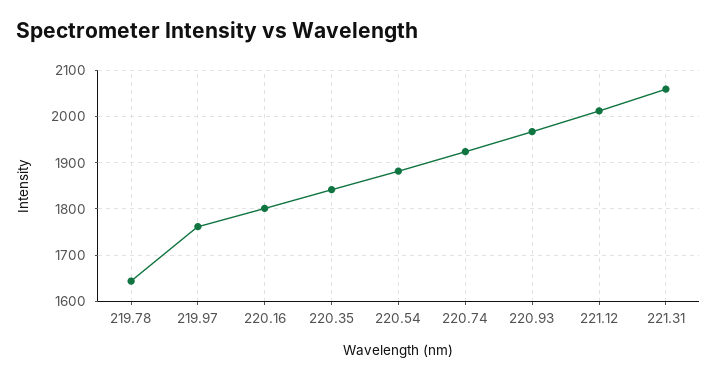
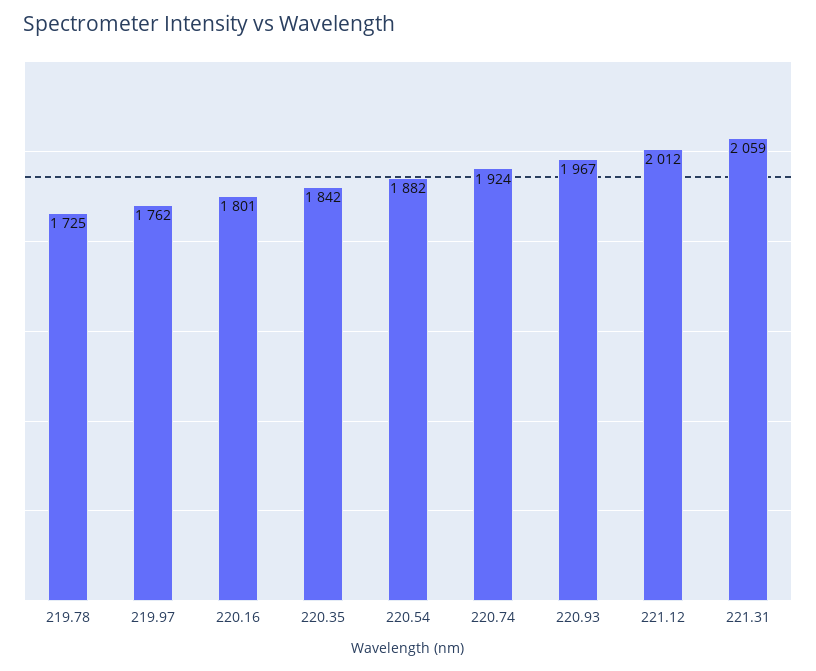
  {
-   "219.78": 1640,
+   "219.78": 1725,
    "219.97": 1762,
    "220.16": 1801,
    "220.35": 1842,
    "220.54": 1882,
    "220.74": 1924,
    "220.93": 1967,
    "221.12": 2012,
    "221.31": 2059
  }

